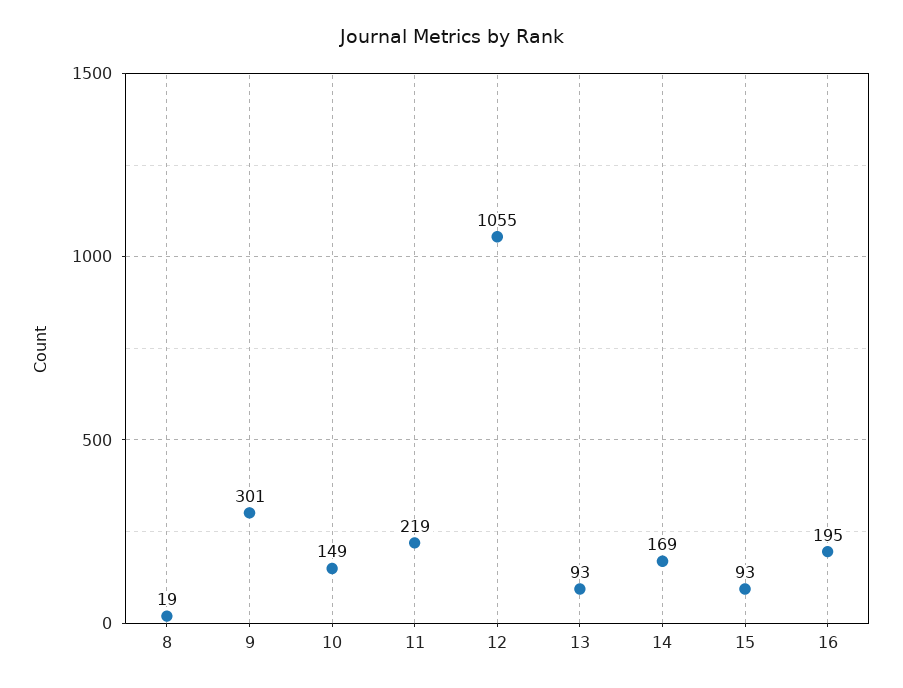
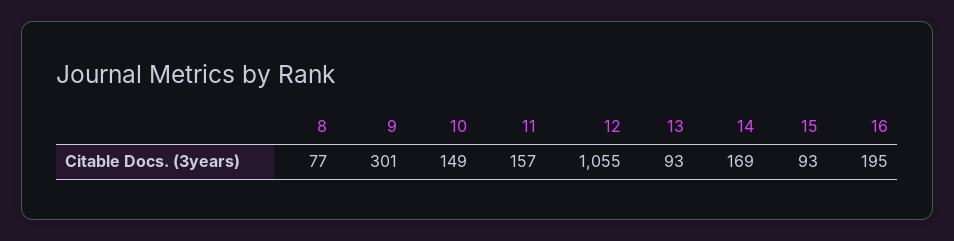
  {
-   "8": 19,
+   "8": 77,
    "9": 301,
    "10": 149,
-   "11": 219,
+   "11": 157,
    "12": 1055,
    "13": 93,
    "14": 169,
    "15": 93,
    "16": 195
  }

